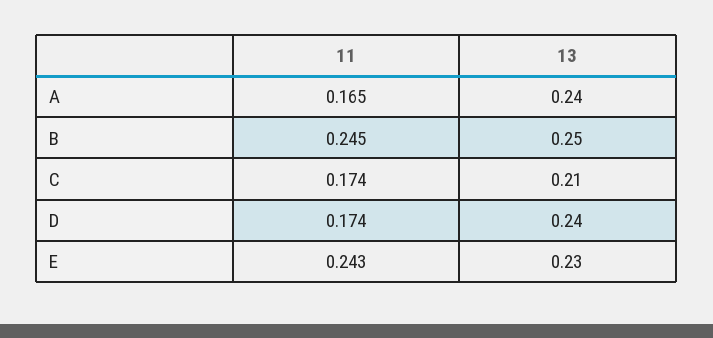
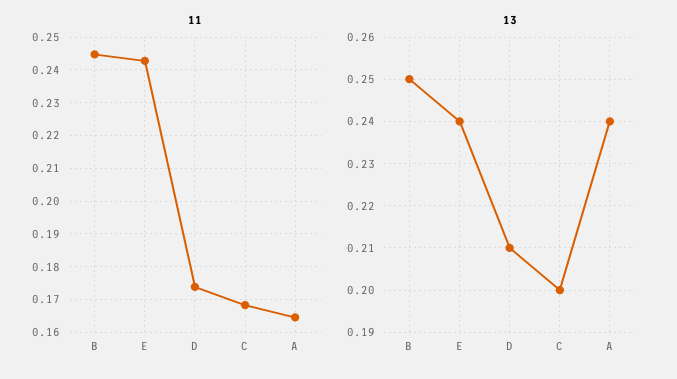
  {
    "11": {
      "A": 0.165,
      "B": 0.245,
-     "C": 0.174,
+     "C": 0.168,
      "D": 0.174,
      "E": 0.243
    },
    "13": {
      "A": 0.24,
      "B": 0.25,
-     "C": 0.21,
+     "C": 0.2,
-     "D": 0.24,
+     "D": 0.21,
-     "E": 0.23
+     "E": 0.24
    }
  }

